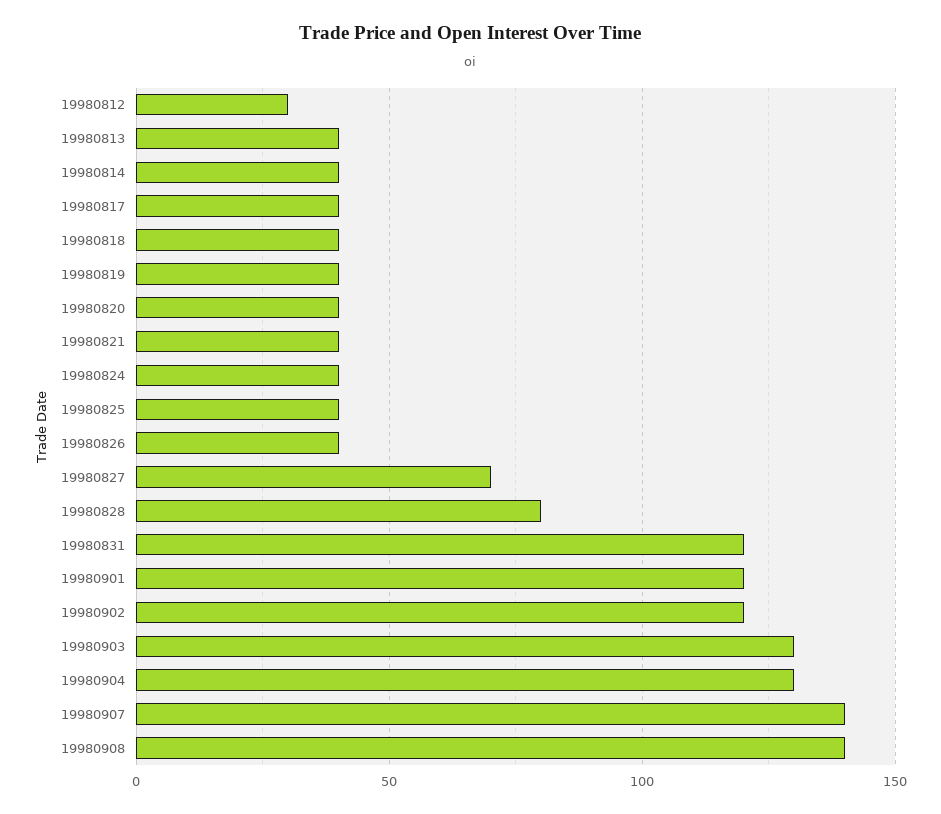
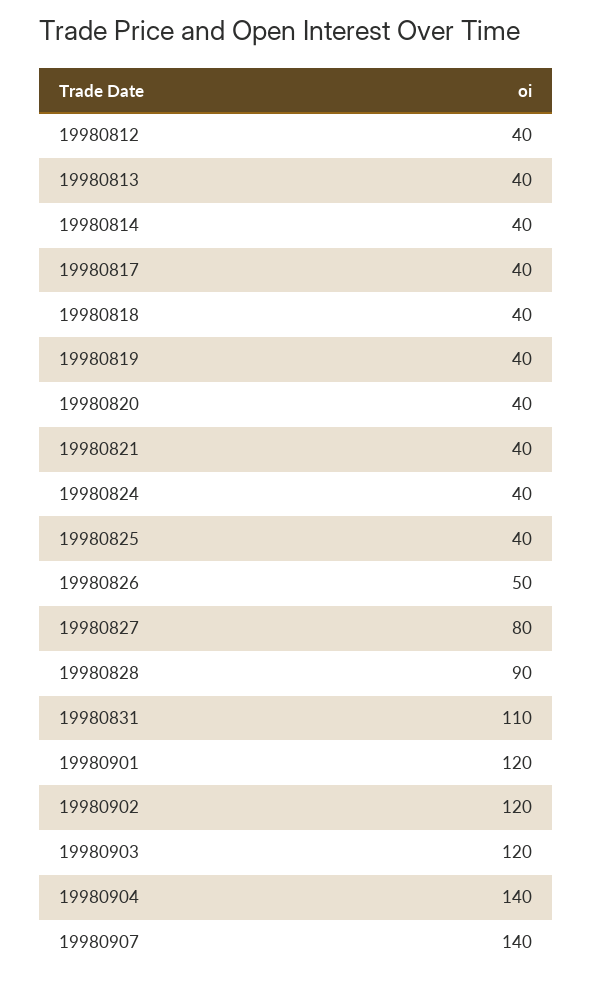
  {
-   "19980812": 30,
+   "19980812": 40,
    "19980813": 40,
    "19980814": 40,
    "19980817": 40,
    "19980818": 40,
    "19980819": 40,
    "19980820": 40,
    "19980821": 40,
    "19980824": 40,
    "19980825": 40,
-   "19980826": 40,
+   "19980826": 50,
-   "19980827": 70,
+   "19980827": 80,
-   "19980828": 80,
+   "19980828": 90,
-   "19980831": 120,
+   "19980831": 110,
    "19980901": 120,
    "19980902": 120,
-   "19980903": 130,
+   "19980903": 120,
-   "19980904": 130,
+   "19980904": 140,
-   "19980907": 140,
+   "19980907": 140
-   "19980908": 140
  }

